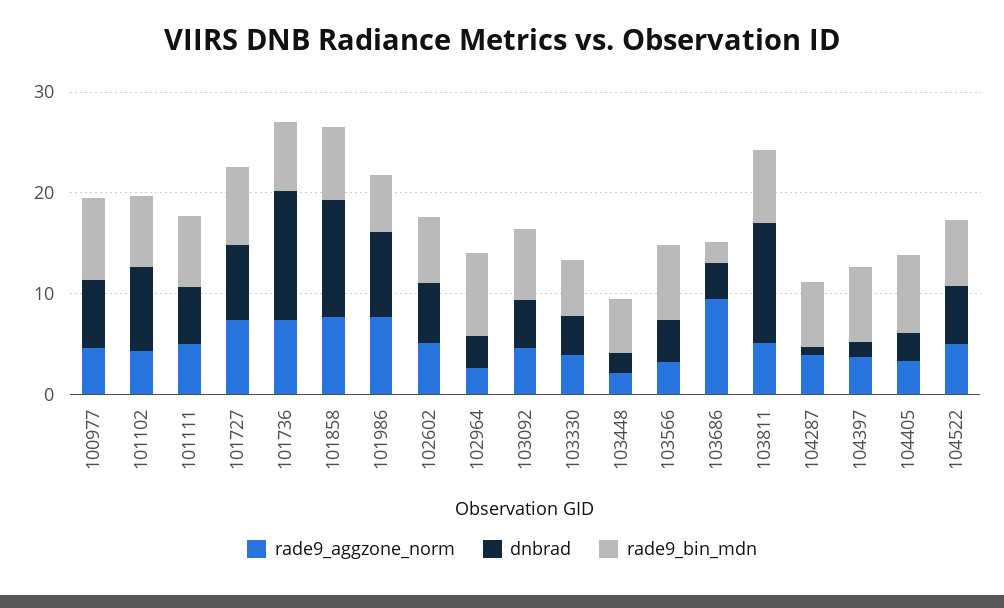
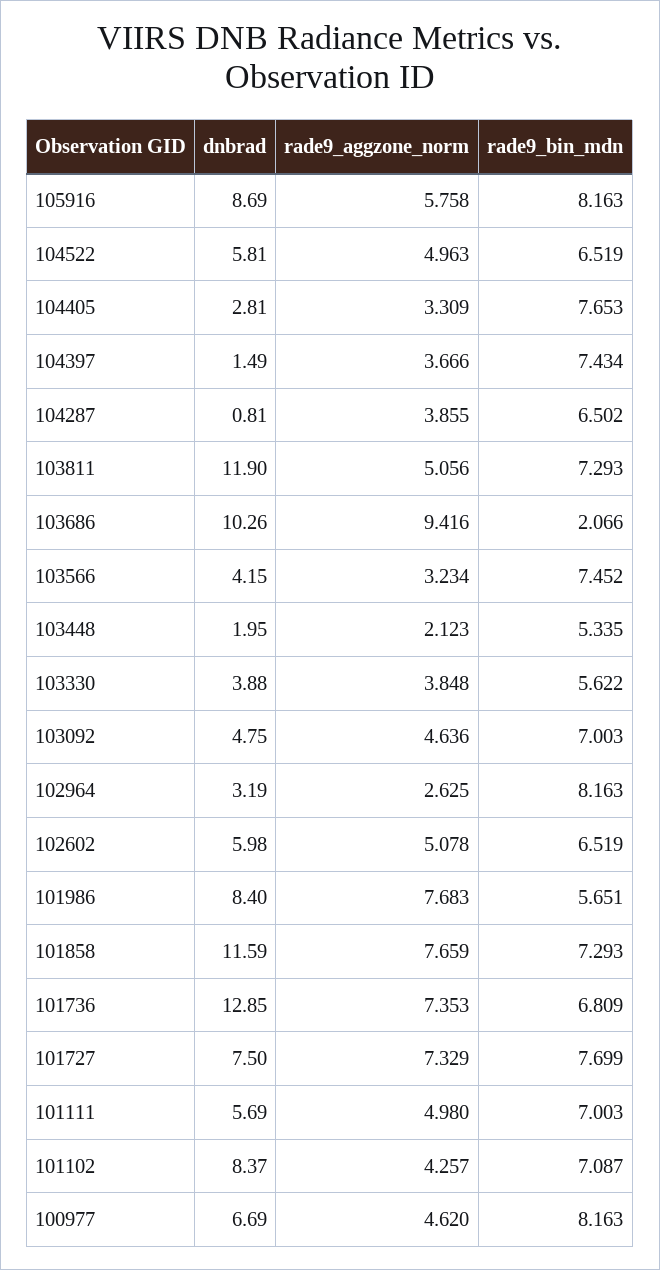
  {
    "rade9_aggzone_norm": {
      "100977": 4.62,
      "101102": 4.257,
      "101111": 4.98,
      "101727": 7.329,
      "101736": 7.353,
      "101858": 7.659,
      "101986": 7.683,
      "102602": 5.078,
      "102964": 2.625,
      "103092": 4.636,
      "103330": 3.848,
      "103448": 2.123,
      "103566": 3.234,
      "103686": 9.416,
      "103811": 5.056,
      "104287": 3.855,
      "104397": 3.666,
      "104405": 3.309,
-     "104522": 4.963
+     "104522": 4.963,
+     "105916": 5.758
    },
    "dnbrad": {
      "100977": 6.69,
      "101102": 8.37,
      "101111": 5.69,
      "101727": 7.5,
      "101736": 12.85,
      "101858": 11.59,
      "101986": 8.4,
      "102602": 5.98,
      "102964": 3.19,
      "103092": 4.75,
      "103330": 3.88,
      "103448": 1.95,
      "103566": 4.15,
-     "103686": 4,
+     "103686": 10.26,
      "103811": 11.9,
      "104287": 0.81,
      "104397": 1.49,
      "104405": 2.81,
-     "104522": 5.81
+     "104522": 5.81,
+     "105916": 8.69
    },
    "rade9_bin_mdn": {
      "100977": 8.163,
      "101102": 7.087,
      "101111": 7.003,
      "101727": 7.699,
      "101736": 6.809,
      "101858": 7.293,
      "101986": 5.651,
      "102602": 6.519,
      "102964": 8.163,
      "103092": 7.003,
      "103330": 5.622,
      "103448": 5.335,
      "103566": 7.452,
      "103686": 2.066,
      "103811": 7.293,
      "104287": 6.502,
      "104397": 7.434,
      "104405": 7.653,
-     "104522": 6.519
+     "104522": 6.519,
+     "105916": 8.163
    }
  }

